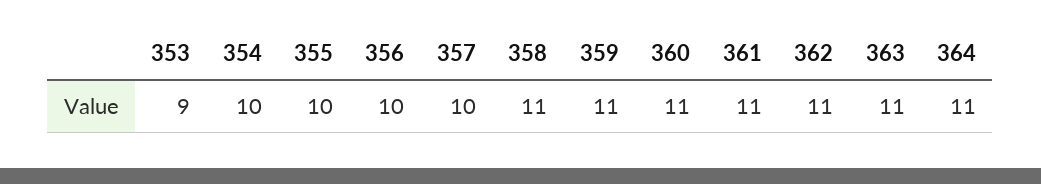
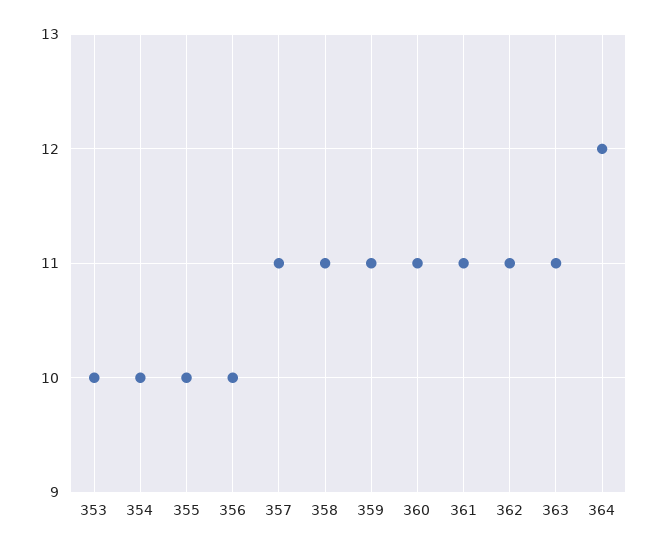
  {
-   "353": 9,
+   "353": 10,
    "354": 10,
    "355": 10,
    "356": 10,
-   "357": 10,
+   "357": 11,
    "358": 11,
    "359": 11,
    "360": 11,
    "361": 11,
    "362": 11,
    "363": 11,
-   "364": 11
+   "364": 12
  }

